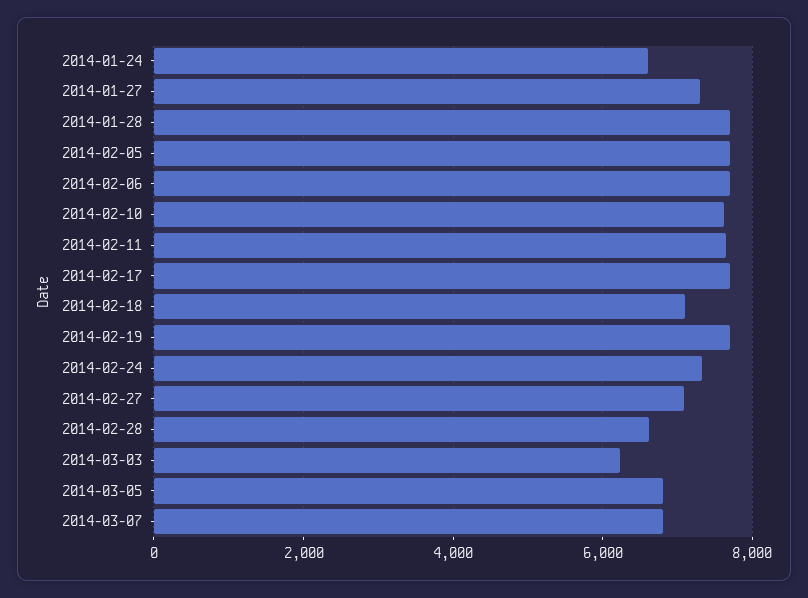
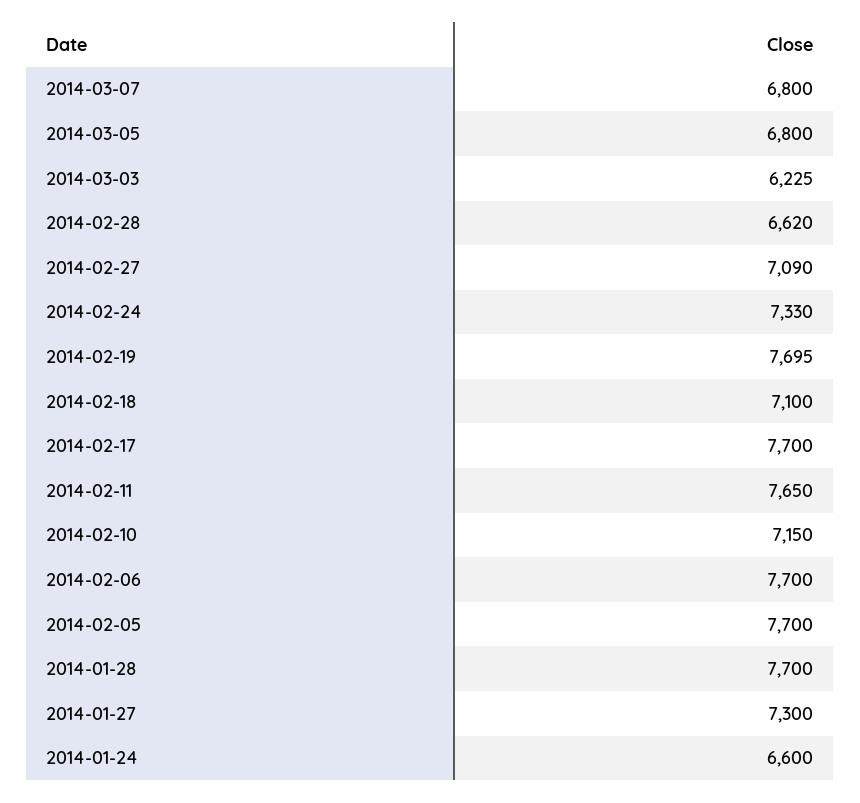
  {
    "2014-01-24": 6600,
    "2014-01-27": 7300,
    "2014-01-28": 7700,
    "2014-02-05": 7700,
    "2014-02-06": 7700,
-   "2014-02-10": 7600,
+   "2014-02-10": 7150,
    "2014-02-11": 7650,
    "2014-02-17": 7700,
    "2014-02-18": 7100,
    "2014-02-19": 7695,
    "2014-02-24": 7330,
    "2014-02-27": 7090,
    "2014-02-28": 6620,
    "2014-03-03": 6225,
    "2014-03-05": 6800,
    "2014-03-07": 6800
  }

